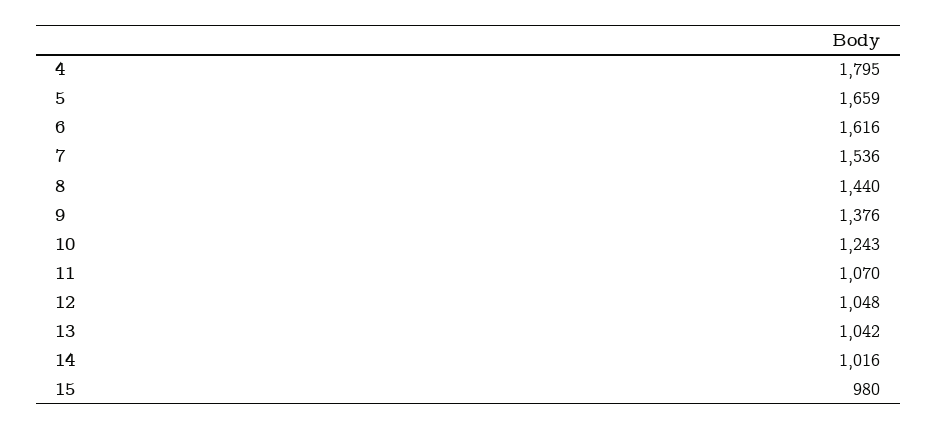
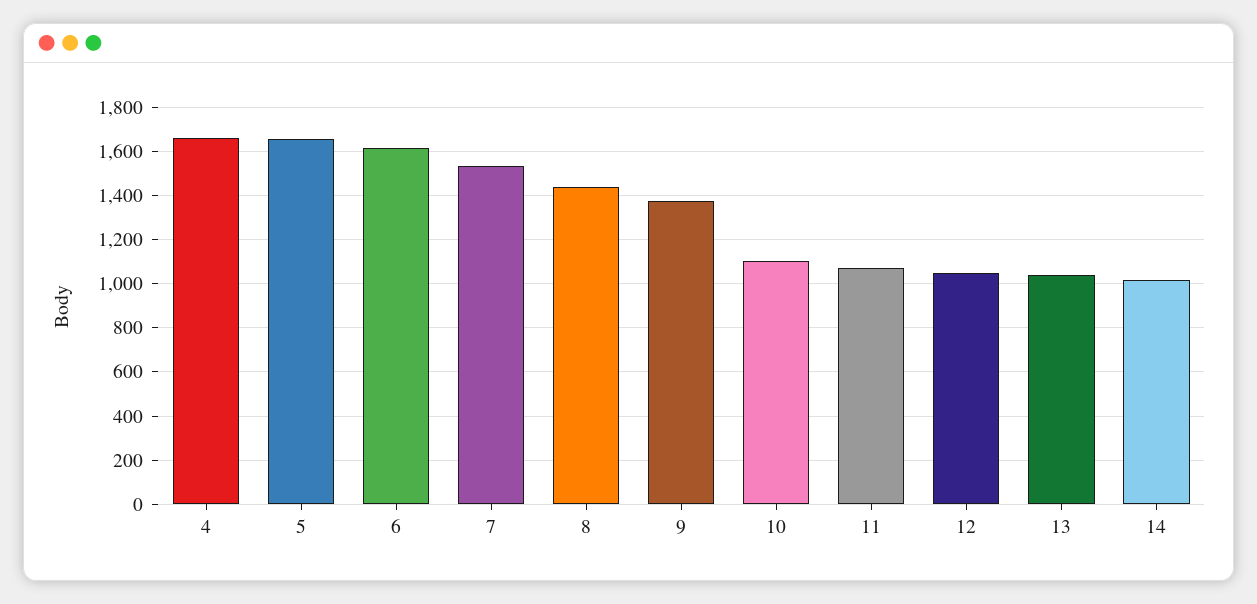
  {
-   "4": 1795,
+   "4": 1650,
    "5": 1659,
    "6": 1616,
    "7": 1536,
    "8": 1440,
    "9": 1376,
-   "10": 1243,
+   "10": 1100,
    "11": 1070,
    "12": 1048,
    "13": 1042,
-   "14": 1016,
+   "14": 1016
-   "15": 980
  }

